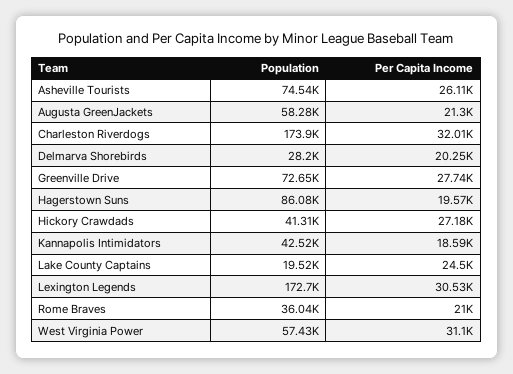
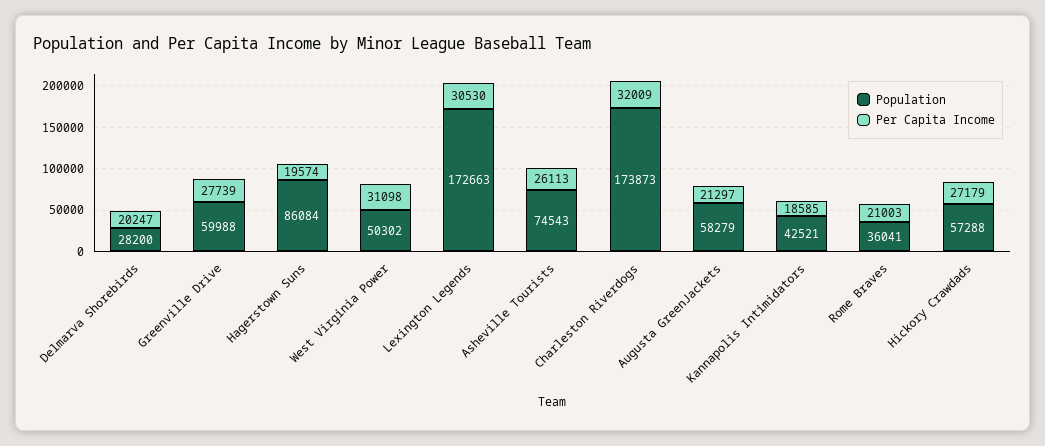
  {
    "Population": {
      "Asheville Tourists": 74543,
      "Augusta GreenJackets": 58279,
      "Charleston Riverdogs": 173873,
      "Delmarva Shorebirds": 28200,
-     "Greenville Drive": 72650,
+     "Greenville Drive": 59988,
      "Hagerstown Suns": 86084,
-     "Hickory Crawdads": 41310,
+     "Hickory Crawdads": 57288,
      "Kannapolis Intimidators": 42521,
-     "Lake County Captains": 19520,
      "Lexington Legends": 172663,
      "Rome Braves": 36041,
-     "West Virginia Power": 57430
+     "West Virginia Power": 50302
    },
    "Per Capita Income": {
      "Asheville Tourists": 26113,
      "Augusta GreenJackets": 21297,
      "Charleston Riverdogs": 32009,
      "Delmarva Shorebirds": 20247,
      "Greenville Drive": 27739,
      "Hagerstown Suns": 19574,
      "Hickory Crawdads": 27179,
      "Kannapolis Intimidators": 18585,
-     "Lake County Captains": 24500,
      "Lexington Legends": 30530,
      "Rome Braves": 21003,
      "West Virginia Power": 31098
    }
  }

